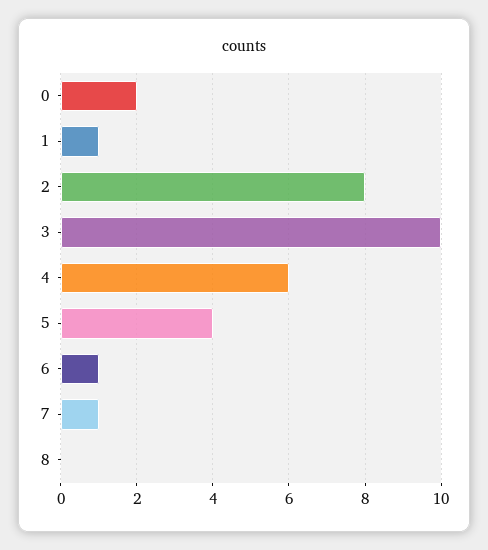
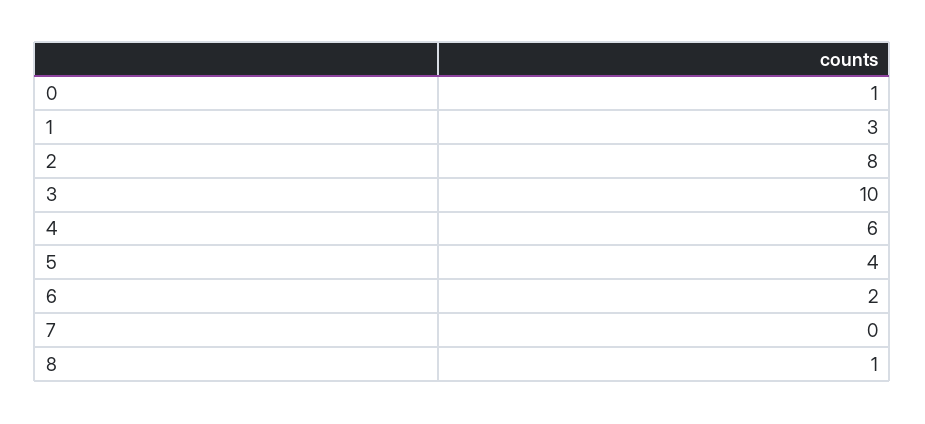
  {
-   "0": 2,
+   "0": 1,
-   "1": 1,
+   "1": 3,
    "2": 8,
    "3": 10,
    "4": 6,
    "5": 4,
-   "6": 1,
+   "6": 2,
-   "7": 1,
+   "7": 0,
-   "8": 0
+   "8": 1
  }

